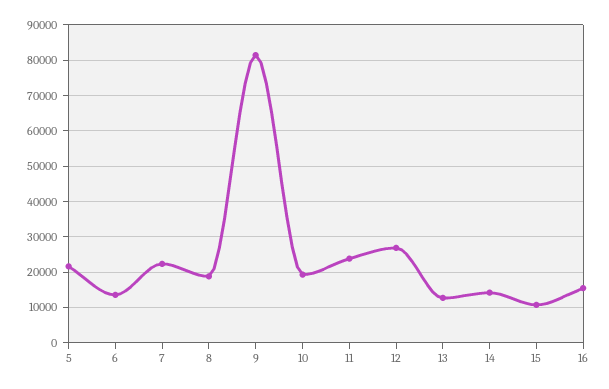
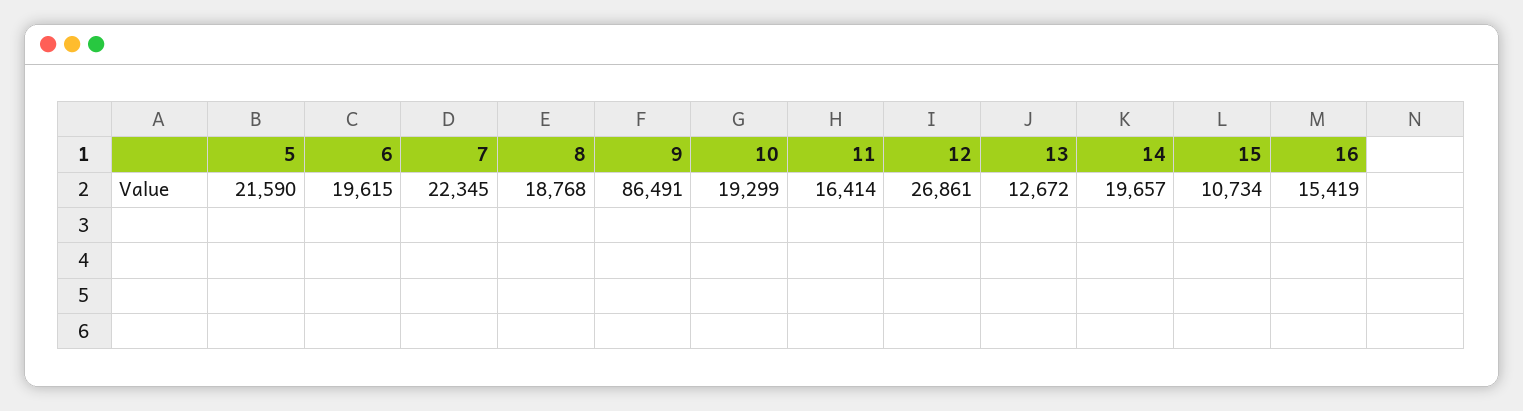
  {
    "5": 21590,
-   "6": 14000,
+   "6": 19615,
    "7": 22345,
    "8": 18768,
-   "9": 82000,
+   "9": 86491,
    "10": 19299,
-   "11": 24000,
+   "11": 16414,
    "12": 26861,
    "13": 12672,
-   "14": 14000,
+   "14": 19657,
    "15": 10734,
    "16": 15419
  }

